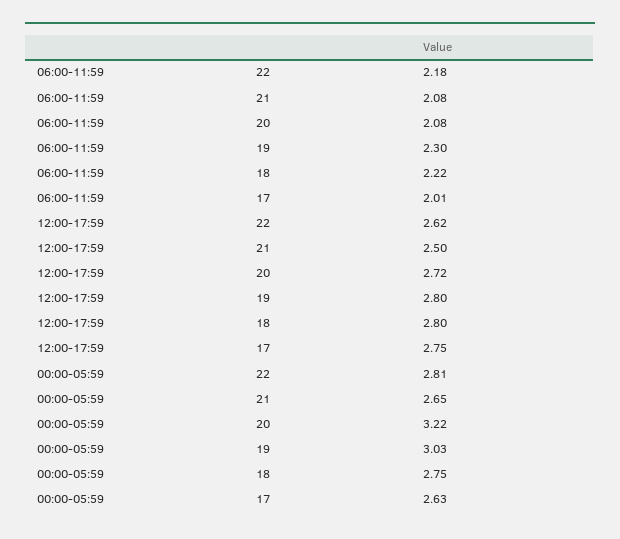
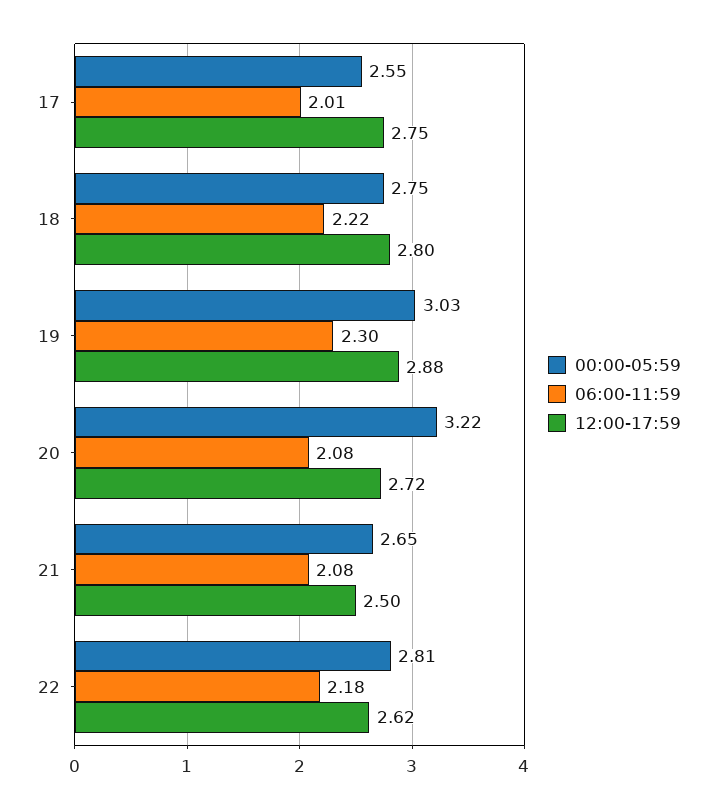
  {
    "06:00-11:59": {
      "22": 2.18,
      "21": 2.08,
      "20": 2.08,
      "19": 2.3,
      "18": 2.22,
      "17": 2.01
    },
    "12:00-17:59": {
      "22": 2.62,
      "21": 2.5,
      "20": 2.72,
-     "19": 2.8,
+     "19": 2.88,
      "18": 2.8,
      "17": 2.75
    },
    "00:00-05:59": {
      "22": 2.81,
      "21": 2.65,
      "20": 3.22,
      "19": 3.03,
      "18": 2.75,
-     "17": 2.63
+     "17": 2.55
    }
  }

